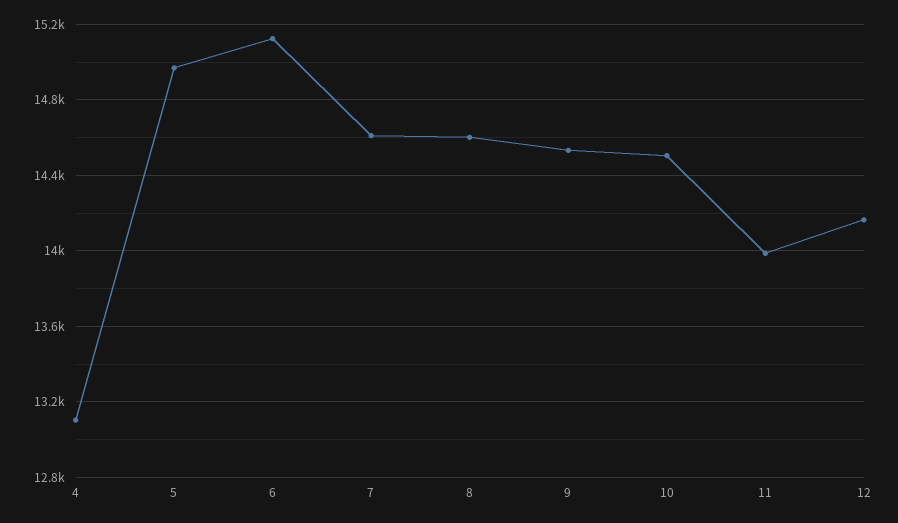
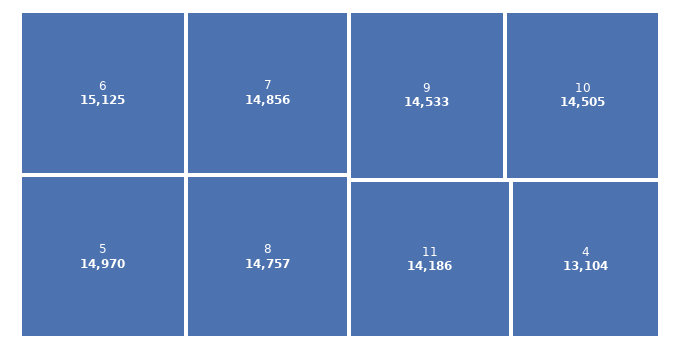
  {
    "4": 13104,
    "5": 14970,
    "6": 15125,
-   "7": 14600,
+   "7": 14856,
-   "8": 14600,
+   "8": 14757,
    "9": 14533,
    "10": 14505,
-   "11": 14000,
+   "11": 14186
-   "12": 14150
  }

